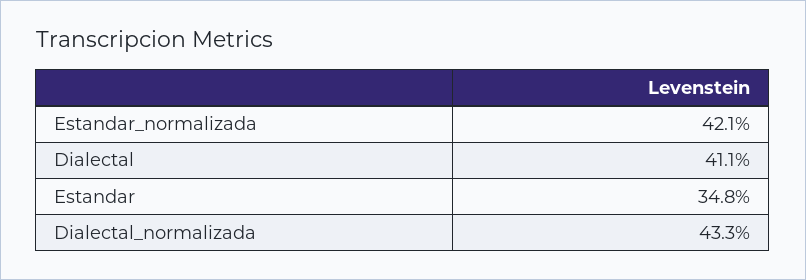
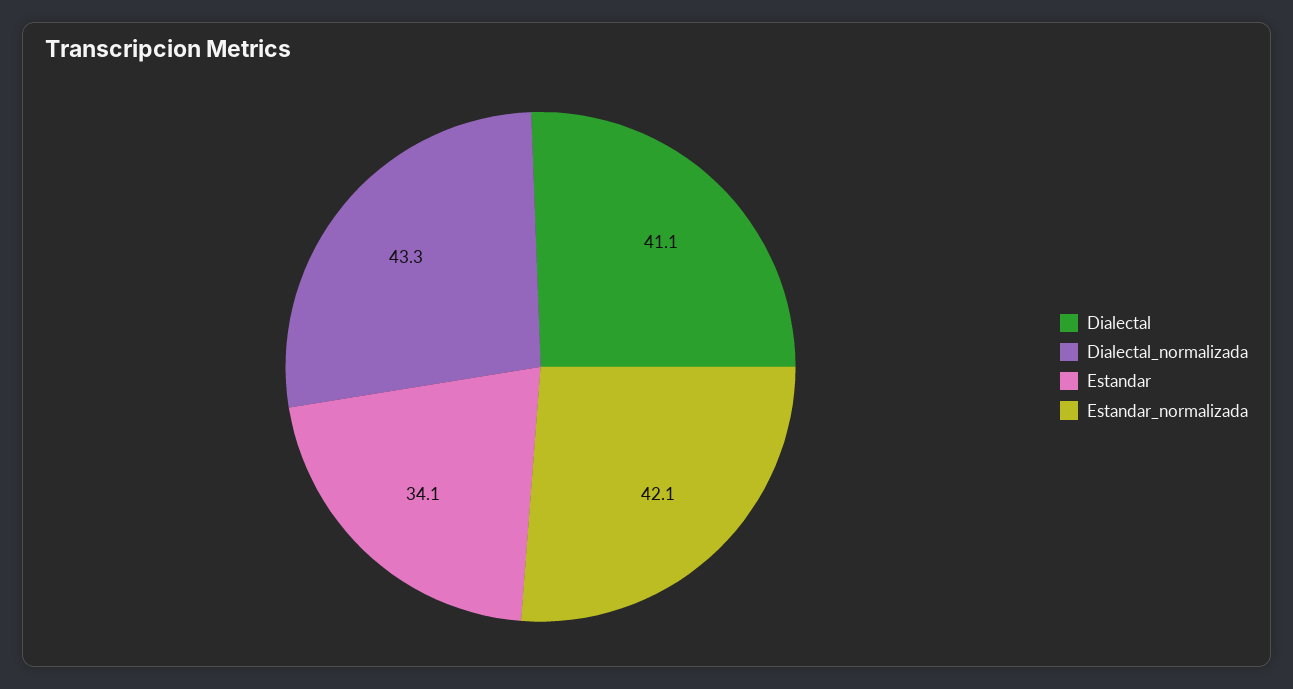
  {
    "Estandar_normalizada": 42.1,
    "Dialectal": 41.1,
-   "Estandar": 34.8,
+   "Estandar": 34.1,
    "Dialectal_normalizada": 43.3
  }

